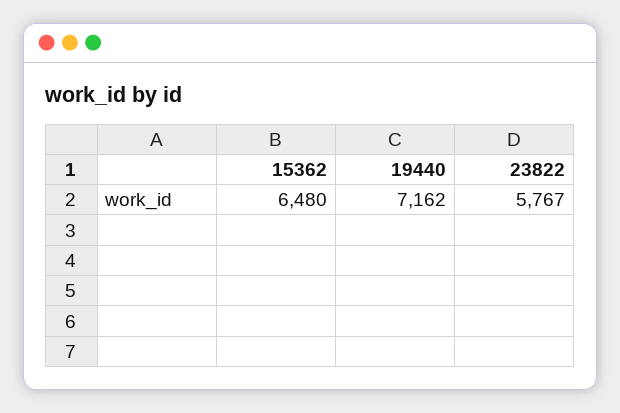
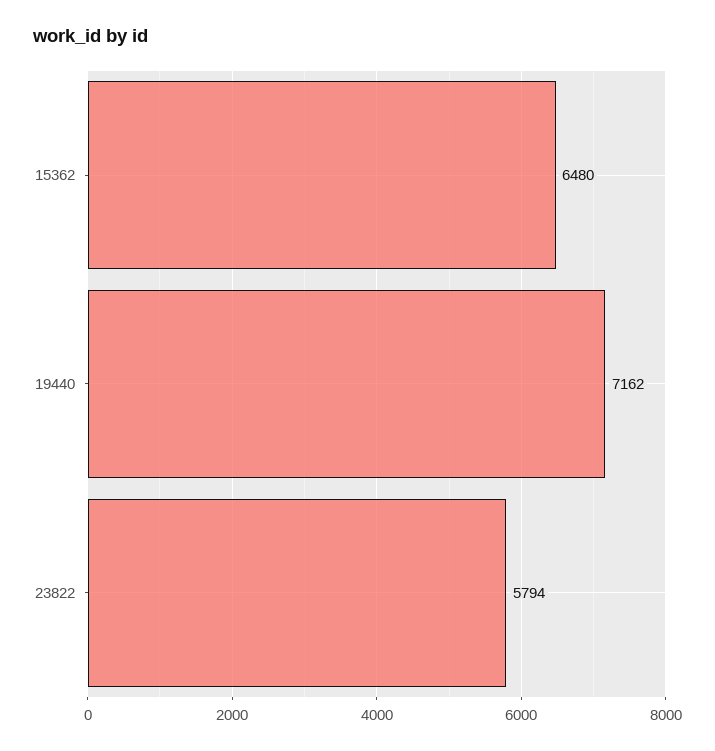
  {
    "15362": 6480,
    "19440": 7162,
-   "23822": 5767
+   "23822": 5794
  }

